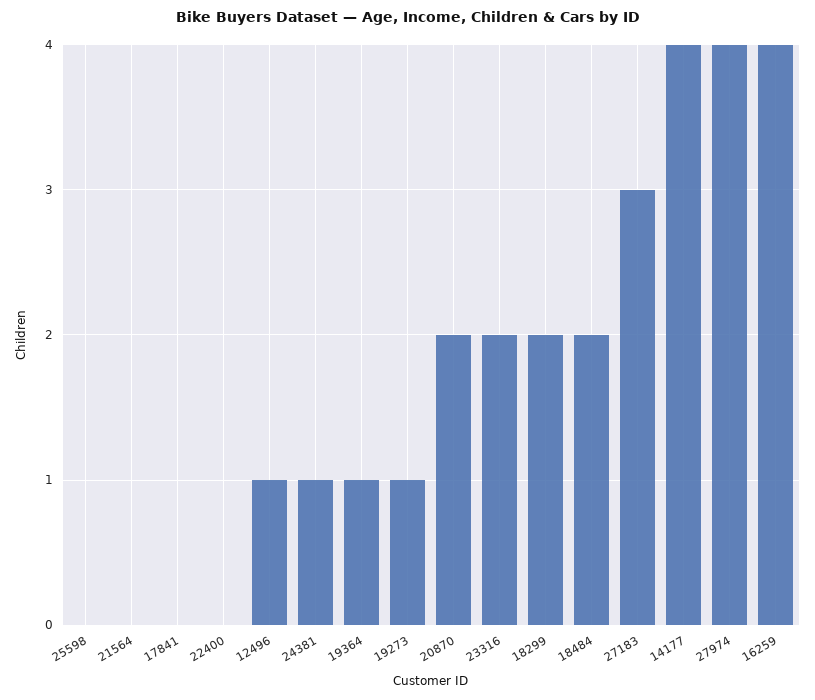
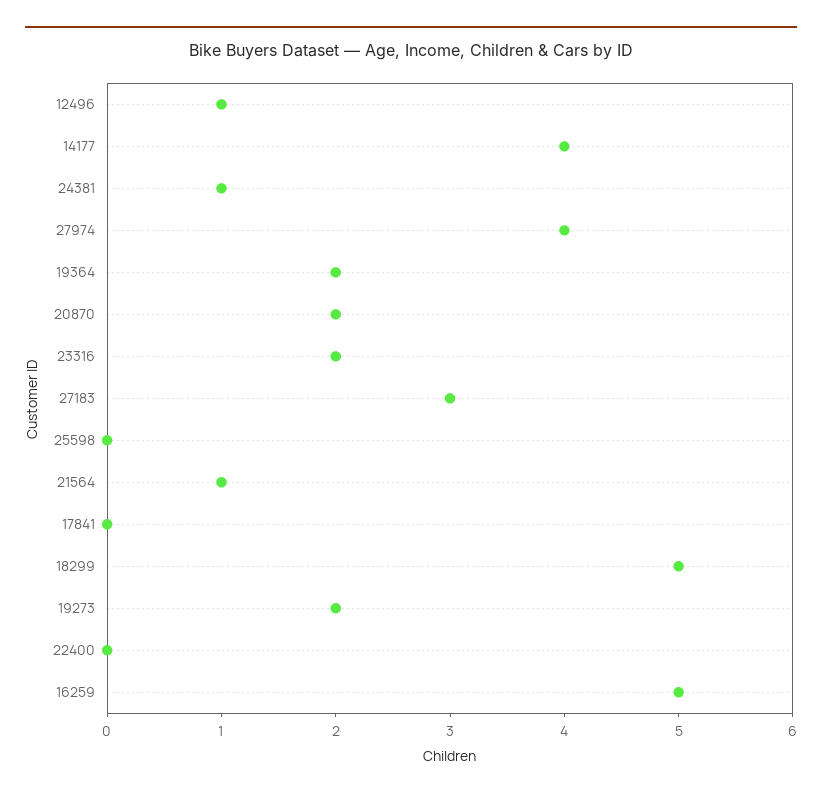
  {
    "25598": 0,
-   "21564": 0,
+   "21564": 1,
    "17841": 0,
    "22400": 0,
    "12496": 1,
    "24381": 1,
-   "19364": 1,
+   "19364": 2,
-   "19273": 1,
+   "19273": 2,
    "20870": 2,
    "23316": 2,
-   "18299": 2,
+   "18299": 5,
-   "18484": 2,
    "27183": 3,
    "14177": 4,
    "27974": 4,
-   "16259": 4
+   "16259": 5
  }

